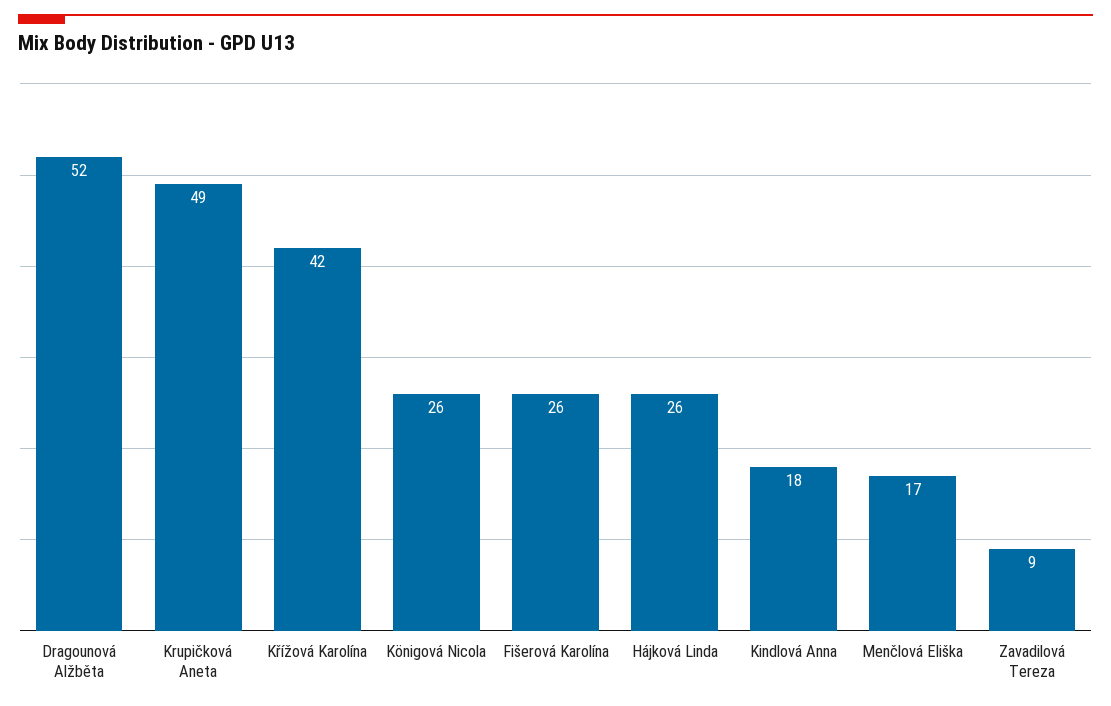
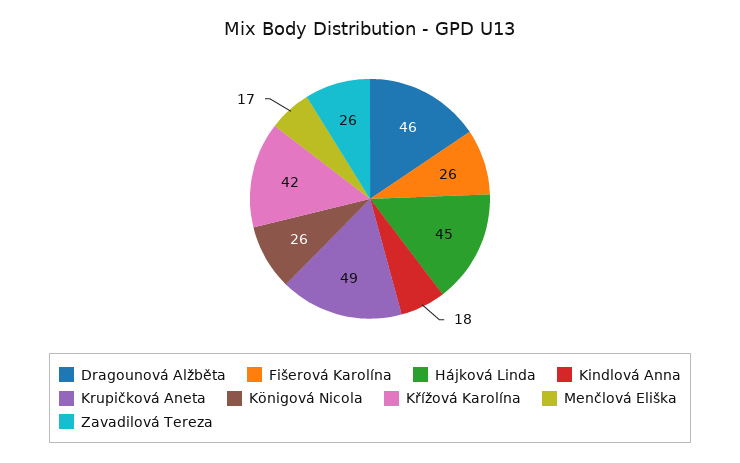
  {
-   "Dragounová Alžběta": 52,
+   "Dragounová Alžběta": 46,
    "Krupičková Aneta": 49,
    "Křížová Karolína": 42,
    "Königová Nicola": 26,
    "Fišerová Karolína": 26,
-   "Hájková Linda": 26,
+   "Hájková Linda": 45,
    "Kindlová Anna": 18,
    "Menčlová Eliška": 17,
-   "Zavadilová Tereza": 9
+   "Zavadilová Tereza": 26
  }

